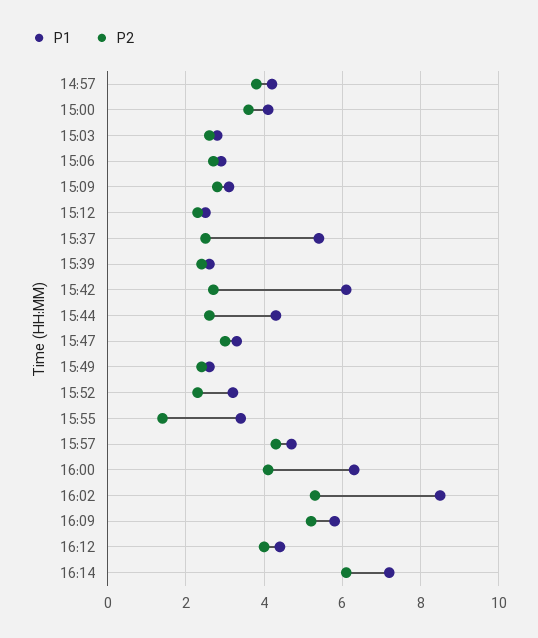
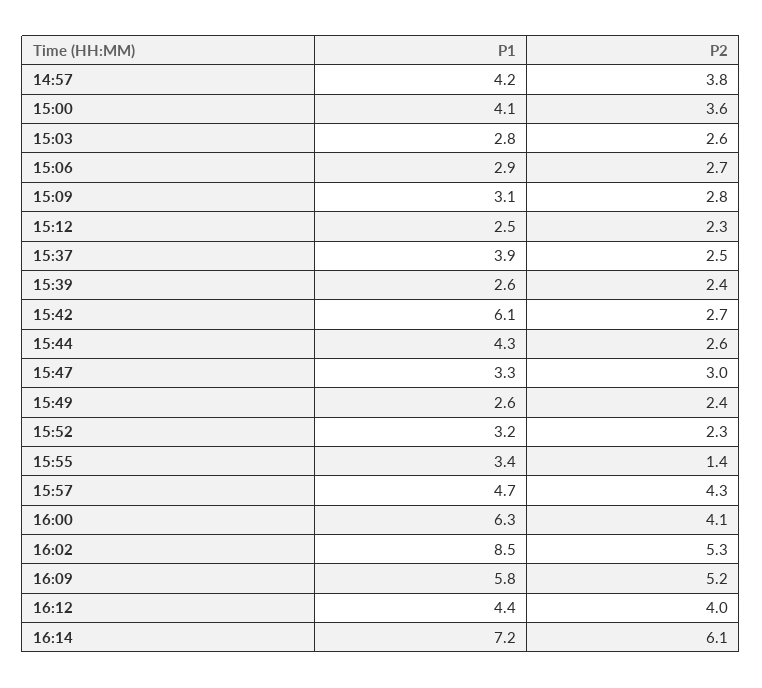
  {
    "P1": {
      "14:57": 4.2,
      "15:00": 4.1,
      "15:03": 2.8,
      "15:06": 2.9,
      "15:09": 3.1,
      "15:12": 2.5,
-     "15:37": 5.5,
+     "15:37": 3.9,
      "15:39": 2.6,
      "15:42": 6.1,
      "15:44": 4.3,
      "15:47": 3.3,
      "15:49": 2.6,
      "15:52": 3.2,
      "15:55": 3.4,
      "15:57": 4.7,
      "16:00": 6.3,
      "16:02": 8.5,
      "16:09": 5.8,
      "16:12": 4.4,
      "16:14": 7.2
    },
    "P2": {
      "14:57": 3.8,
      "15:00": 3.6,
      "15:03": 2.6,
      "15:06": 2.7,
      "15:09": 2.8,
      "15:12": 2.3,
      "15:37": 2.5,
      "15:39": 2.4,
      "15:42": 2.7,
      "15:44": 2.6,
      "15:47": 3,
      "15:49": 2.4,
      "15:52": 2.3,
      "15:55": 1.4,
      "15:57": 4.3,
      "16:00": 4.1,
      "16:02": 5.3,
      "16:09": 5.2,
      "16:12": 4,
      "16:14": 6.1
    }
  }

